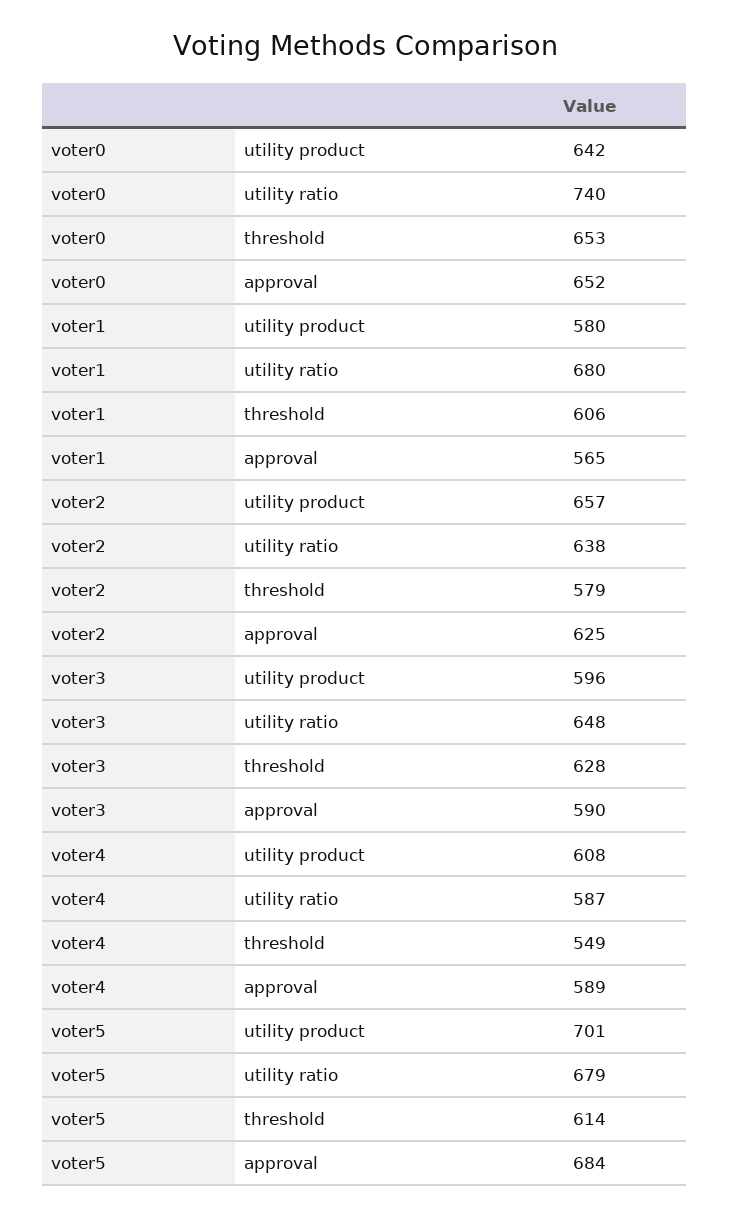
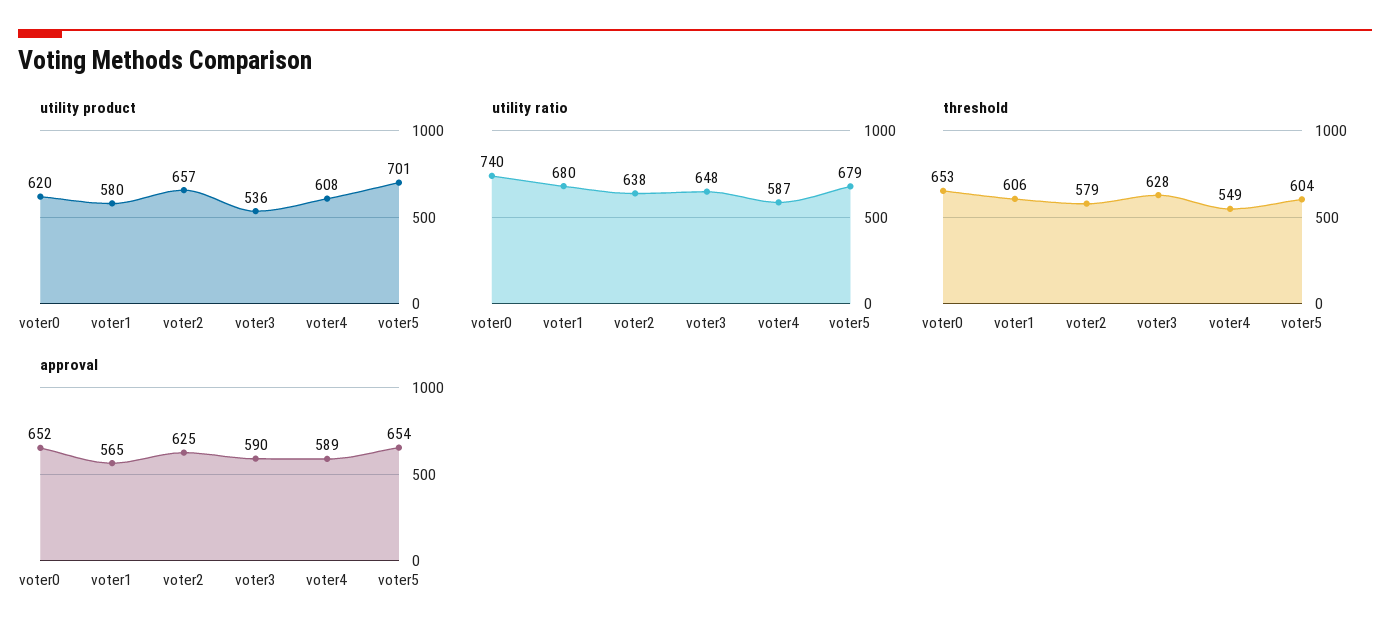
  {
    "utility product": {
-     "voter0": 642,
+     "voter0": 620,
      "voter1": 580,
      "voter2": 657,
-     "voter3": 596,
+     "voter3": 536,
      "voter4": 608,
      "voter5": 701
    },
    "utility ratio": {
      "voter0": 740,
      "voter1": 680,
      "voter2": 638,
      "voter3": 648,
      "voter4": 587,
      "voter5": 679
    },
    "threshold": {
      "voter0": 653,
      "voter1": 606,
      "voter2": 579,
      "voter3": 628,
      "voter4": 549,
-     "voter5": 614
+     "voter5": 604
    },
    "approval": {
      "voter0": 652,
      "voter1": 565,
      "voter2": 625,
      "voter3": 590,
      "voter4": 589,
-     "voter5": 684
+     "voter5": 654
    }
  }

